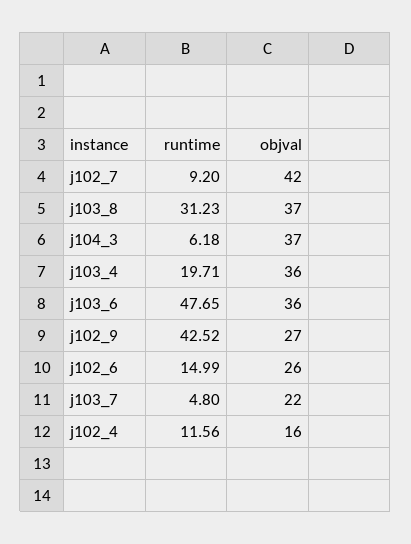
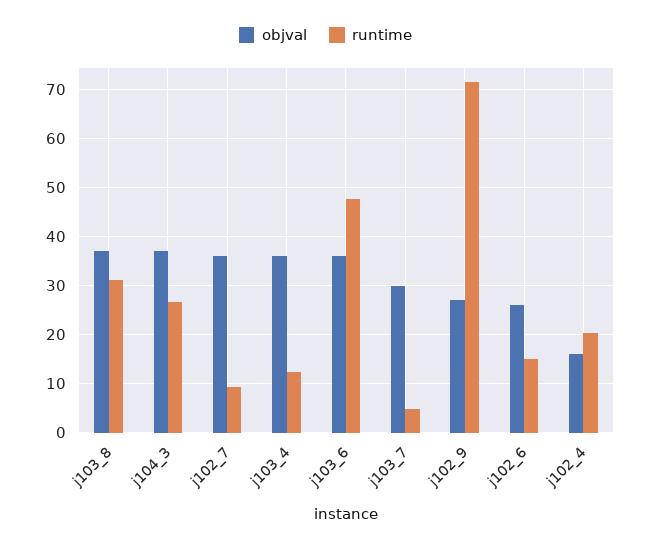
  {
    "runtime": {
      "j102_7": 9.2,
      "j103_8": 31.23,
-     "j104_3": 6.18,
+     "j104_3": 26,
-     "j103_4": 19.71,
+     "j103_4": 12,
      "j103_6": 47.65,
-     "j102_9": 42.52,
+     "j102_9": 72,
      "j102_6": 14.99,
      "j103_7": 4.8,
-     "j102_4": 11.56
+     "j102_4": 20
    },
    "objval": {
-     "j102_7": 42,
+     "j102_7": 36,
      "j103_8": 37,
      "j104_3": 37,
      "j103_4": 36,
      "j103_6": 36,
      "j102_9": 27,
      "j102_6": 26,
-     "j103_7": 22,
+     "j103_7": 30,
      "j102_4": 16
    }
  }

